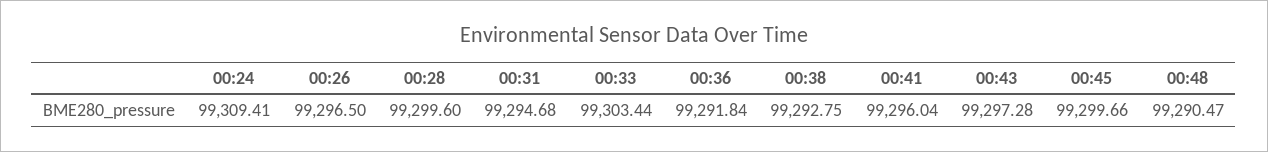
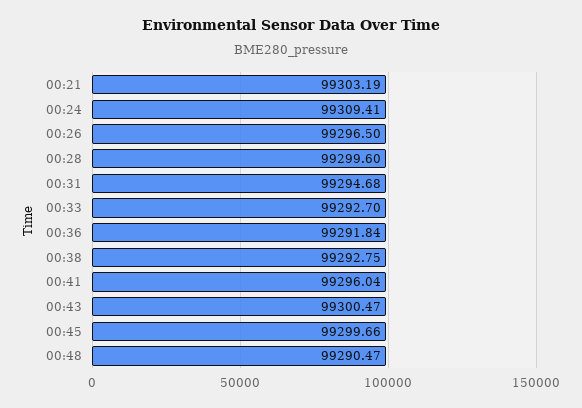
  {
    "00:24": 99309.41,
    "00:26": 99296.5,
    "00:28": 99299.6,
    "00:31": 99294.68,
-   "00:33": 99303.44,
+   "00:33": 99292.7,
    "00:36": 99291.84,
    "00:38": 99292.75,
    "00:41": 99296.04,
-   "00:43": 99297.28,
+   "00:43": 99300.47,
    "00:45": 99299.66,
-   "00:48": 99290.47
+   "00:48": 99290.47,
+   "00:21": 99303.19
  }

